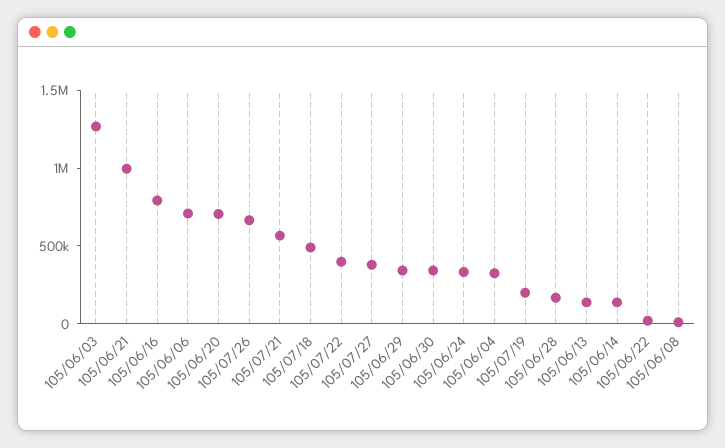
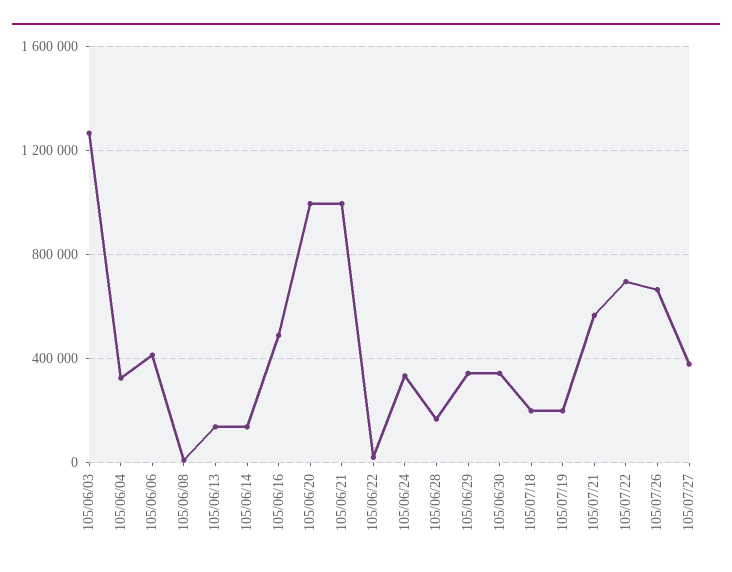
  {
    "105/06/03": 1250000,
    "105/06/21": 1000000,
-   "105/06/16": 800000,
+   "105/06/16": 500000,
-   "105/06/06": 700000,
+   "105/06/06": 400000,
-   "105/06/20": 700000,
+   "105/06/20": 1000000,
    "105/07/26": 650000,
    "105/07/21": 550000,
-   "105/07/18": 500000,
+   "105/07/18": 200000,
-   "105/07/22": 400000,
+   "105/07/22": 700000,
    "105/07/27": 400000,
    "105/06/29": 350000,
    "105/06/30": 350000,
    "105/06/24": 350000,
    "105/06/04": 350000,
    "105/07/19": 200000,
    "105/06/28": 150000,
    "105/06/13": 150000,
    "105/06/14": 150000,
    "105/06/22": 0,
    "105/06/08": 0
  }

